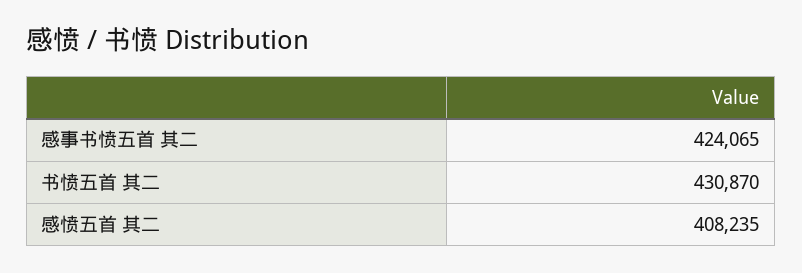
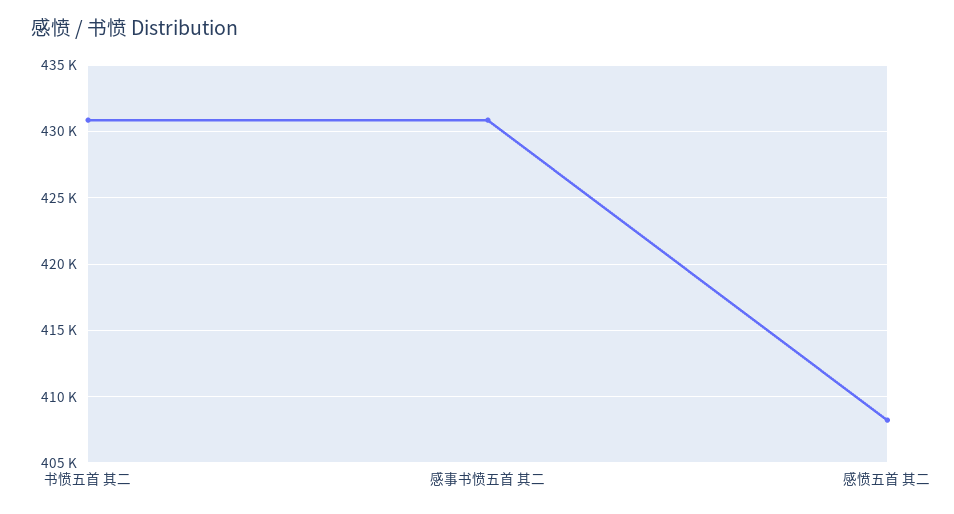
  {
-   "感事书愤五首 其二": 424065,
+   "感事书愤五首 其二": 431000,
    "书愤五首 其二": 430870,
    "感愤五首 其二": 408235
  }

